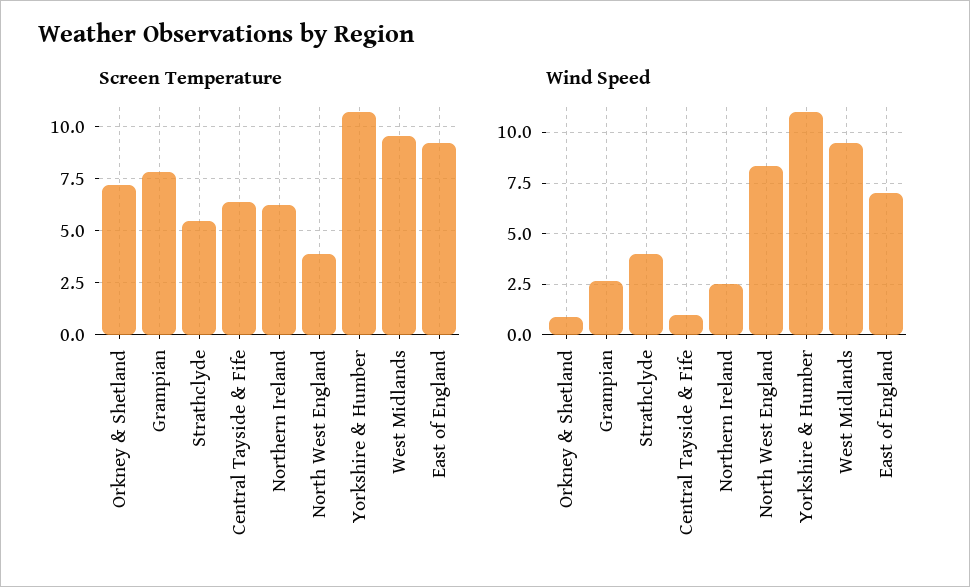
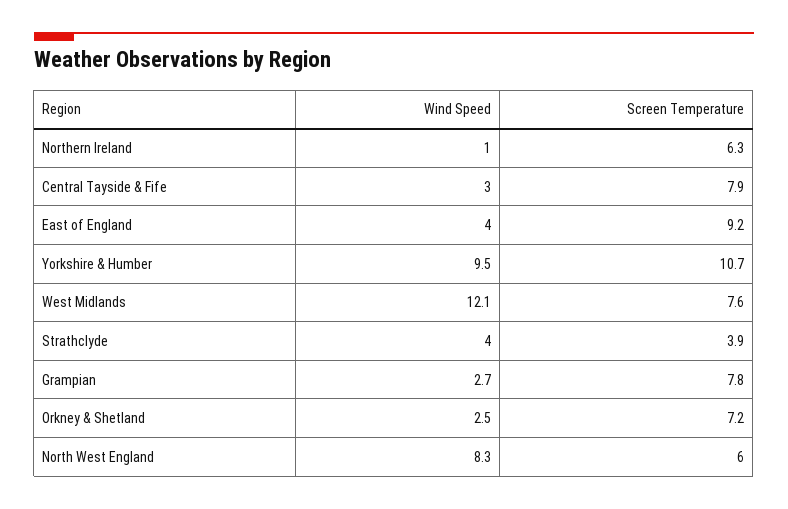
  {
    "Screen Temperature": {
      "Orkney & Shetland": 7.2,
      "Grampian": 7.8,
-     "Strathclyde": 5.5,
+     "Strathclyde": 3.9,
-     "Central Tayside & Fife": 6.5,
+     "Central Tayside & Fife": 7.9,
      "Northern Ireland": 6.3,
-     "North West England": 4,
+     "North West England": 6,
      "Yorkshire & Humber": 10.7,
-     "West Midlands": 9.5,
+     "West Midlands": 7.6,
      "East of England": 9.2
    },
    "Wind Speed": {
-     "Orkney & Shetland": 1,
+     "Orkney & Shetland": 2.5,
      "Grampian": 2.7,
      "Strathclyde": 4,
-     "Central Tayside & Fife": 1,
+     "Central Tayside & Fife": 3,
-     "Northern Ireland": 2.5,
+     "Northern Ireland": 1,
      "North West England": 8.3,
-     "Yorkshire & Humber": 11,
+     "Yorkshire & Humber": 9.5,
-     "West Midlands": 9.5,
+     "West Midlands": 12.1,
-     "East of England": 7
+     "East of England": 4
    }
  }

